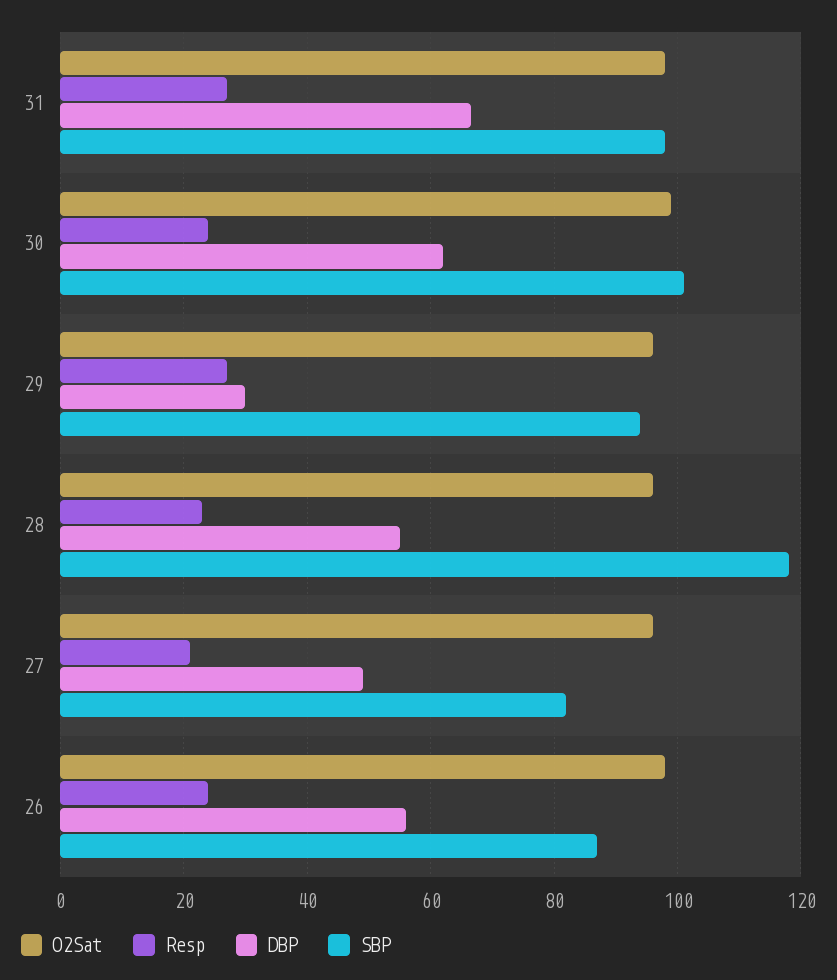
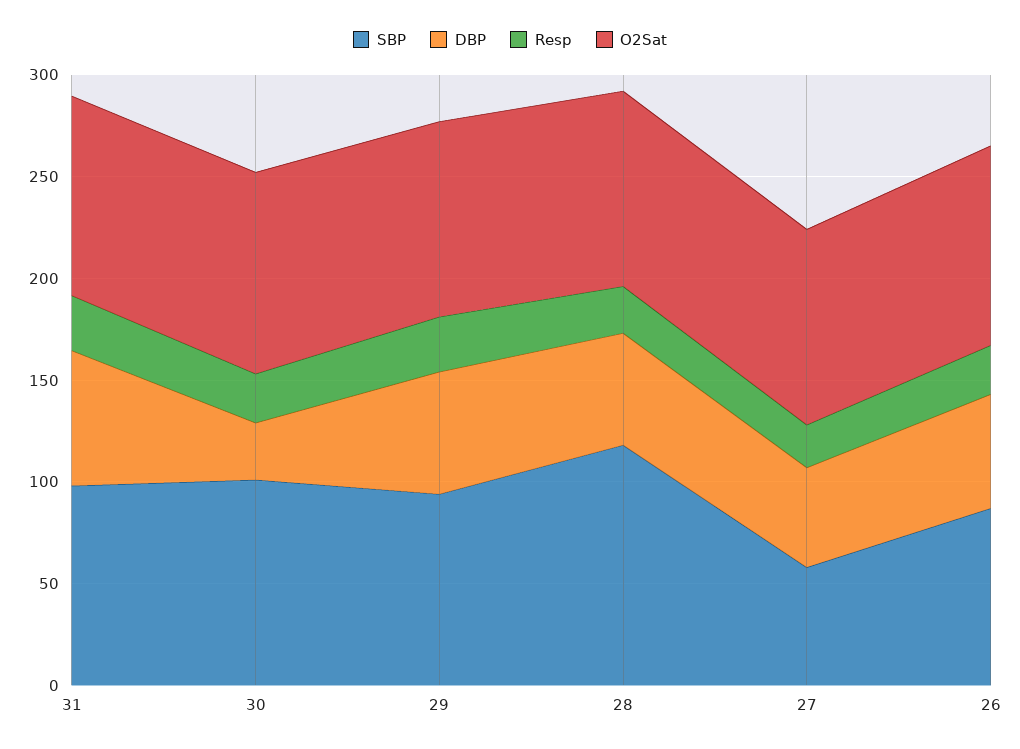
  {
    "O2Sat": {
      "31": 98,
      "30": 100,
      "29": 96,
      "28": 96,
      "27": 96,
      "26": 98
    },
    "Resp": {
      "31": 28,
      "30": 24,
      "29": 28,
      "28": 24,
      "27": 22,
      "26": 24
    },
    "DBP": {
      "31": 66,
-     "30": 62,
+     "30": 30,
-     "29": 30,
+     "29": 60,
      "28": 56,
      "27": 50,
      "26": 56
    },
    "SBP": {
      "31": 98,
      "30": 102,
      "29": 94,
      "28": 118,
-     "27": 82,
+     "27": 60,
      "26": 88
    }
  }

